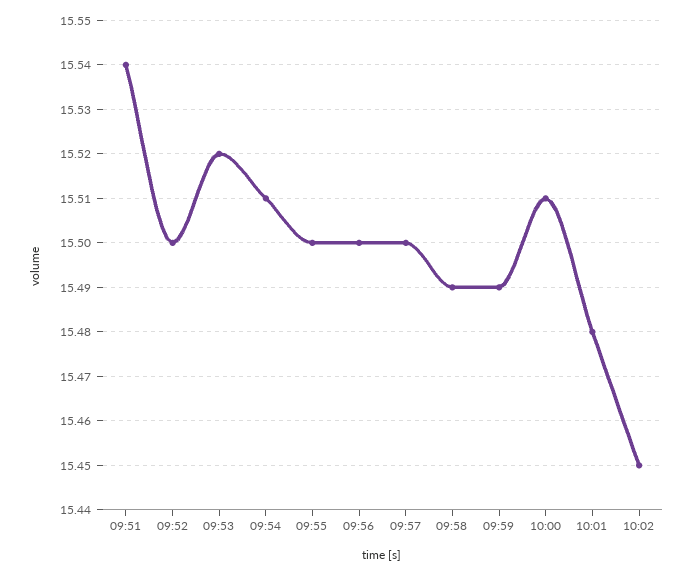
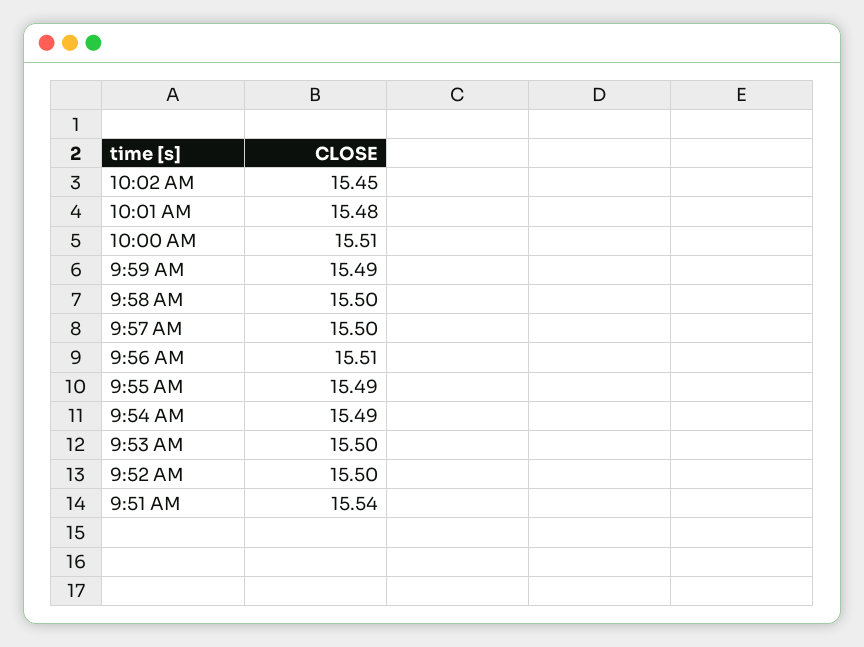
  {
    "09:51": 15.54,
    "09:52": 15.5,
-   "09:53": 15.52,
+   "09:53": 15.5,
-   "09:54": 15.51,
+   "09:54": 15.49,
-   "09:55": 15.5,
+   "09:55": 15.49,
-   "09:56": 15.5,
+   "09:56": 15.51,
    "09:57": 15.5,
-   "09:58": 15.49,
+   "09:58": 15.5,
    "09:59": 15.49,
    "10:00": 15.51,
    "10:01": 15.48,
    "10:02": 15.45
  }

